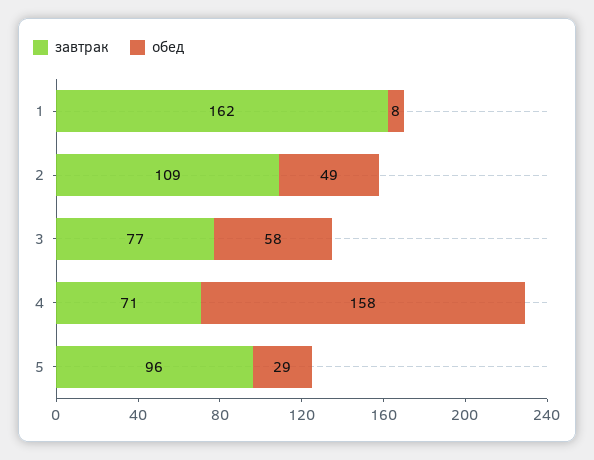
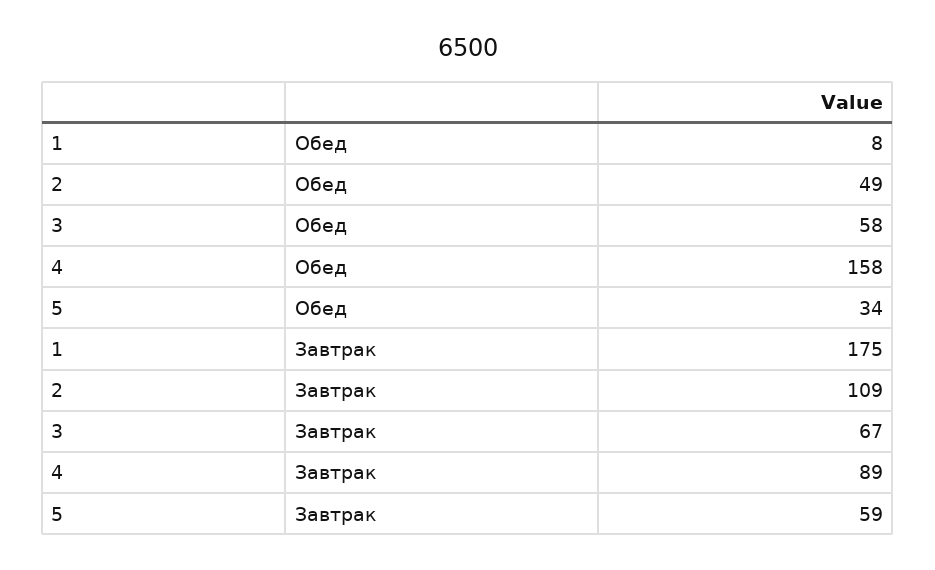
  {
    "завтрак": {
-     "1": 162,
+     "1": 175,
      "2": 109,
-     "3": 77,
+     "3": 67,
-     "4": 71,
+     "4": 89,
-     "5": 96
+     "5": 59
    },
    "обед": {
      "1": 8,
      "2": 49,
      "3": 58,
      "4": 158,
-     "5": 29
+     "5": 34
    }
  }

